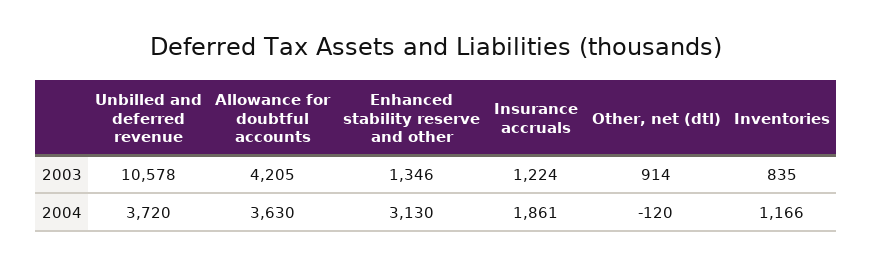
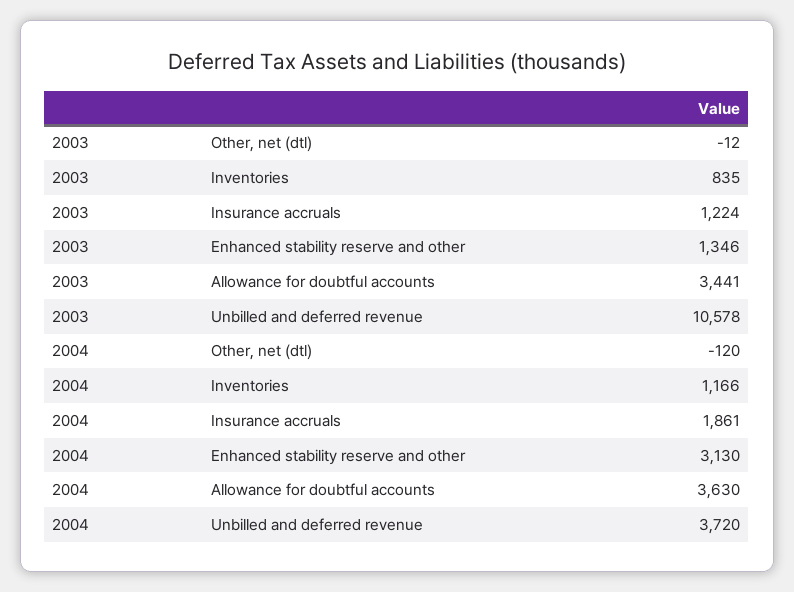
  {
    "Unbilled and deferred revenue": {
      "2003": 10578,
      "2004": 3720
    },
    "Allowance for doubtful accounts": {
-     "2003": 4205,
+     "2003": 3441,
      "2004": 3630
    },
    "Enhanced stability reserve and other": {
      "2003": 1346,
      "2004": 3130
    },
    "Insurance accruals": {
      "2003": 1224,
      "2004": 1861
    },
    "Other, net (dtl)": {
-     "2003": 914,
+     "2003": -12,
      "2004": -120
    },
    "Inventories": {
      "2003": 835,
      "2004": 1166
    }
  }

